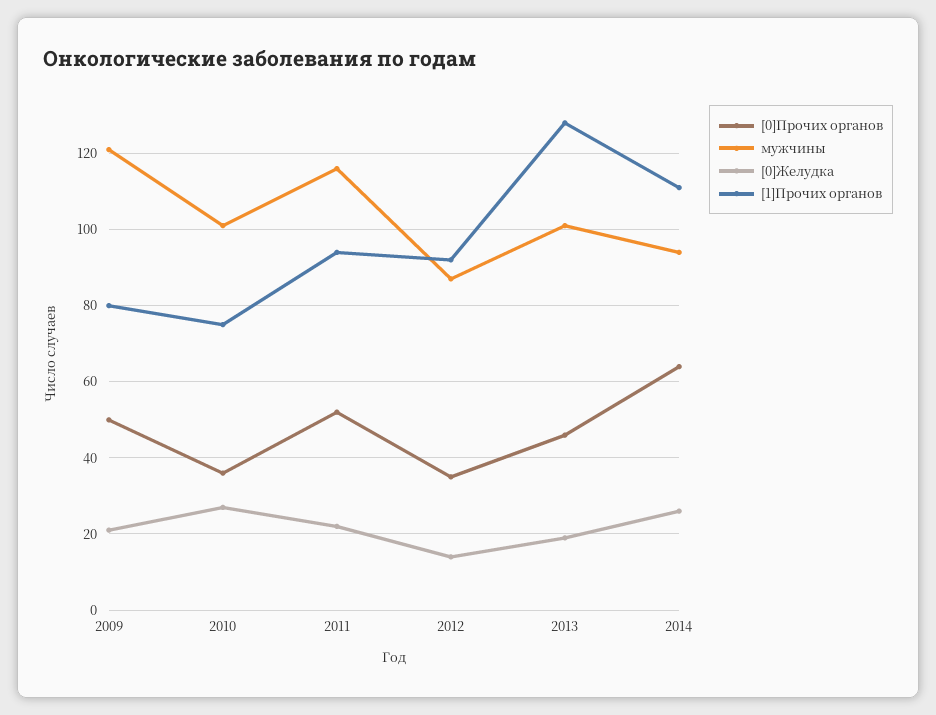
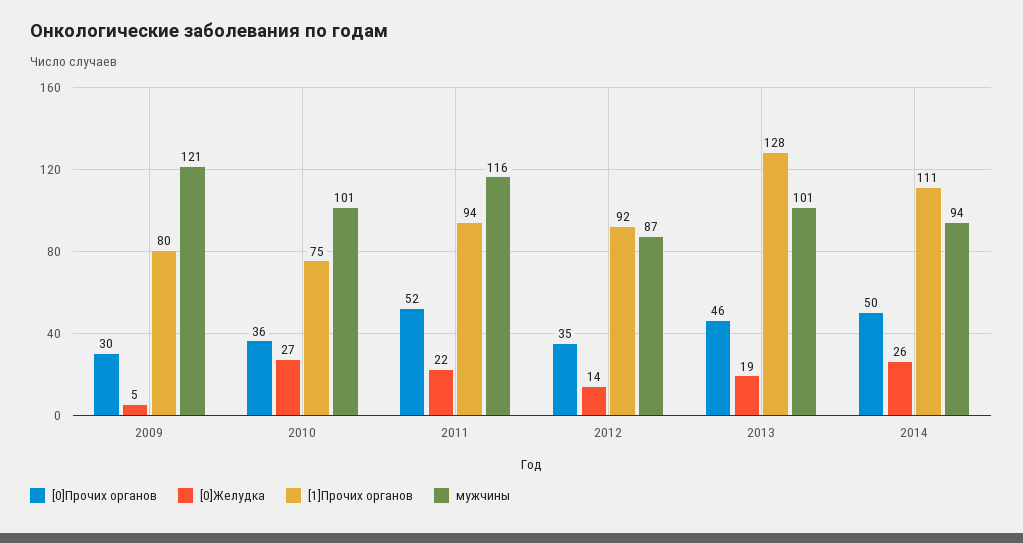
  {
    "[0]Прочих органов": {
-     "2009": 50,
+     "2009": 30,
      "2010": 36,
      "2011": 52,
      "2012": 35,
      "2013": 46,
-     "2014": 65
+     "2014": 50
    },
    "мужчины": {
      "2009": 121,
      "2010": 101,
      "2011": 116,
      "2012": 87,
      "2013": 101,
      "2014": 94
    },
    "[0]Желудка": {
-     "2009": 20,
+     "2009": 5,
      "2010": 27,
      "2011": 22,
      "2012": 14,
      "2013": 19,
      "2014": 26
    },
    "[1]Прочих органов": {
      "2009": 80,
      "2010": 75,
      "2011": 94,
      "2012": 92,
      "2013": 128,
      "2014": 111
    }
  }

